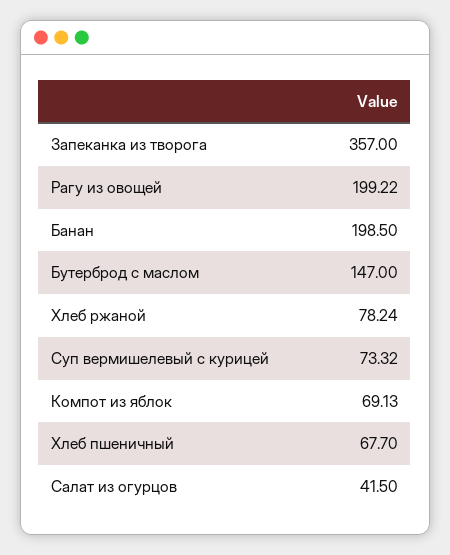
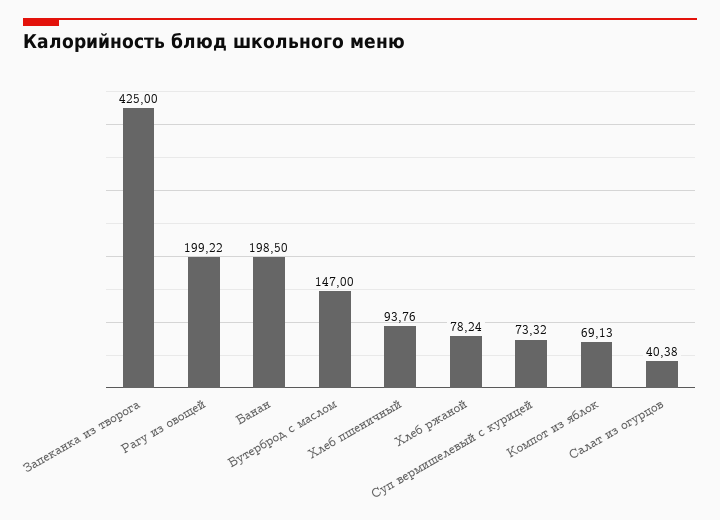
  {
-   "Запеканка из творога": 357,
+   "Запеканка из творога": 425,
    "Рагу из овощей": 199.22,
    "Банан": 198.5,
    "Бутерброд с маслом": 147,
    "Хлеб ржаной": 78.24,
    "Суп вермишелевый с курицей": 73.32,
    "Компот из яблок": 69.13,
-   "Хлеб пшеничный": 67.7,
+   "Хлеб пшеничный": 93.76,
-   "Салат из огурцов": 41.5
+   "Салат из огурцов": 40.38
  }

